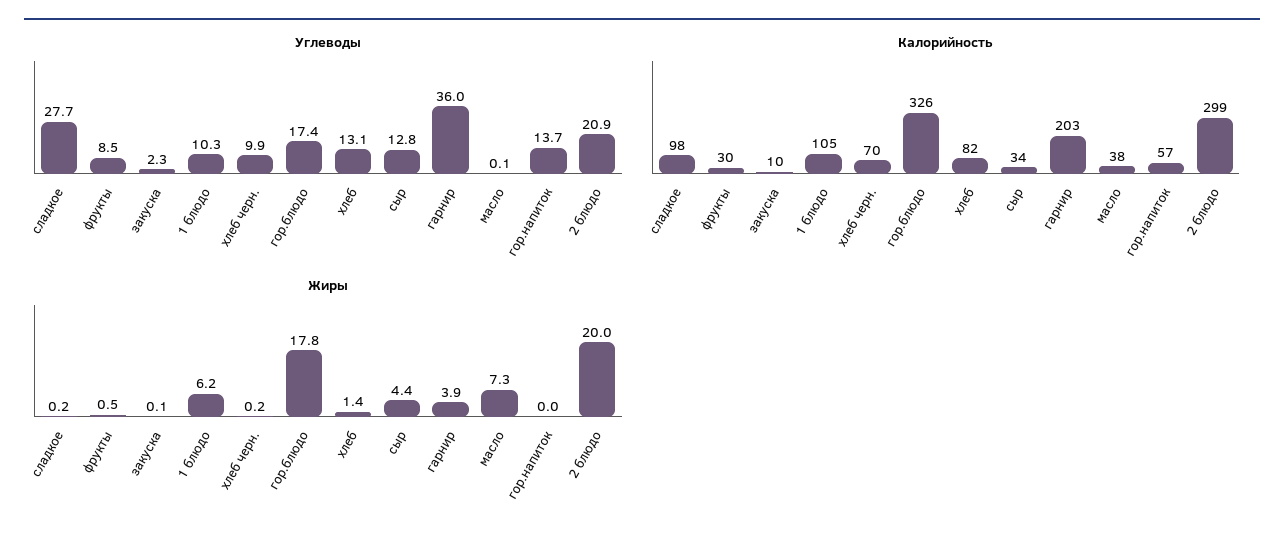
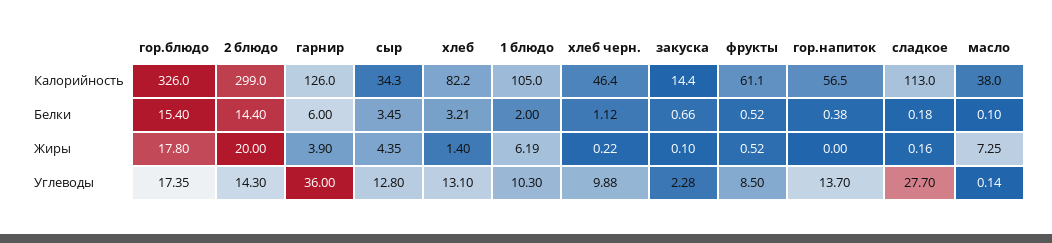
  {
    "Углеводы": {
      "сладкое": 27.7,
      "фрукты": 8.5,
      "закуска": 2.28,
      "1 блюдо": 10.3,
      "хлеб черн.": 9.88,
      "гор.блюдо": 17.35,
      "хлеб": 13.1,
      "сыр": 12.8,
      "гарнир": 36,
      "масло": 0.14,
      "гор.напиток": 13.7,
-     "2 блюдо": 20.9
+     "2 блюдо": 14.3
    },
    "Калорийность": {
-     "сладкое": 98,
+     "сладкое": 113,
-     "фрукты": 30,
+     "фрукты": 61.1,
-     "закуска": 10,
+     "закуска": 14.4,
      "1 блюдо": 105,
-     "хлеб черн.": 70,
+     "хлеб черн.": 46.4,
      "гор.блюдо": 326,
      "хлеб": 82.2,
      "сыр": 34.3,
-     "гарнир": 203,
+     "гарнир": 126,
      "масло": 38,
      "гор.напиток": 56.5,
      "2 блюдо": 299
    },
    "Жиры": {
      "сладкое": 0.16,
      "фрукты": 0.52,
      "закуска": 0.1,
      "1 блюдо": 6.19,
      "хлеб черн.": 0.22,
      "гор.блюдо": 17.8,
      "хлеб": 1.4,
      "сыр": 4.35,
      "гарнир": 3.9,
      "масло": 7.25,
      "гор.напиток": 0,
      "2 блюдо": 20
-   }
+   },
+   "Белки": {
+     "гор.блюдо": 15.4,
+     "2 блюдо": 14.4,
+     "гарнир": 6,
+     "сыр": 3.45,
+     "хлеб": 3.21,
+     "1 блюдо": 2,
+     "хлеб черн.": 1.12,
+     "закуска": 0.66,
+     "фрукты": 0.52,
+     "гор.напиток": 0.38,
+     "сладкое": 0.18,
+     "масло": 0.1
+   }
  }

